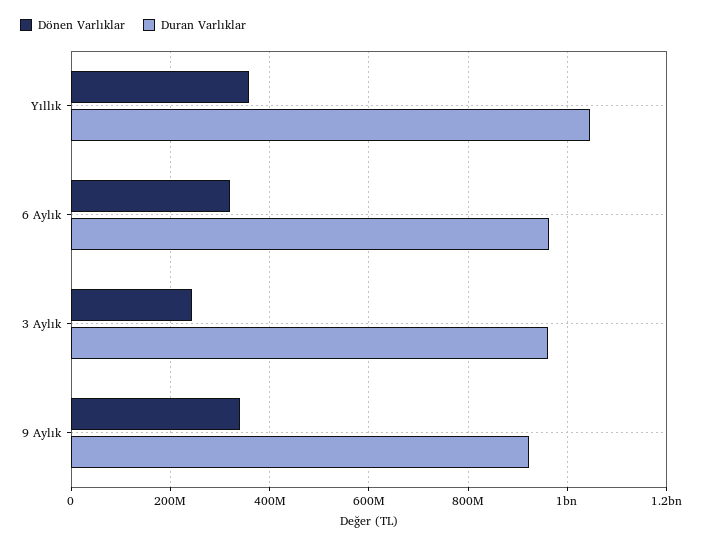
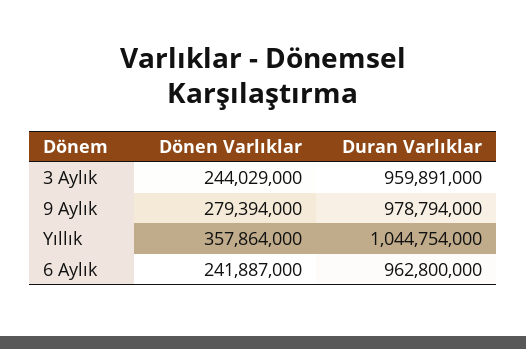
  {
    "Dönen Varlıklar": {
      "Yıllık": 357864000,
-     "6 Aylık": 320000000,
+     "6 Aylık": 241887000,
      "3 Aylık": 244029000,
-     "9 Aylık": 340000000
+     "9 Aylık": 279394000
    },
    "Duran Varlıklar": {
      "Yıllık": 1044754000,
      "6 Aylık": 962800000,
      "3 Aylık": 959891000,
-     "9 Aylık": 920000000
+     "9 Aylık": 978794000
    }
  }

